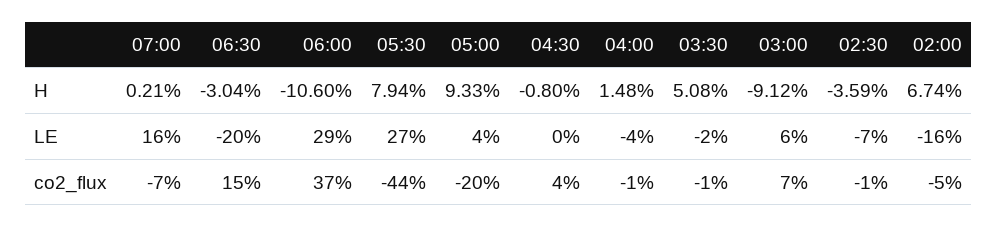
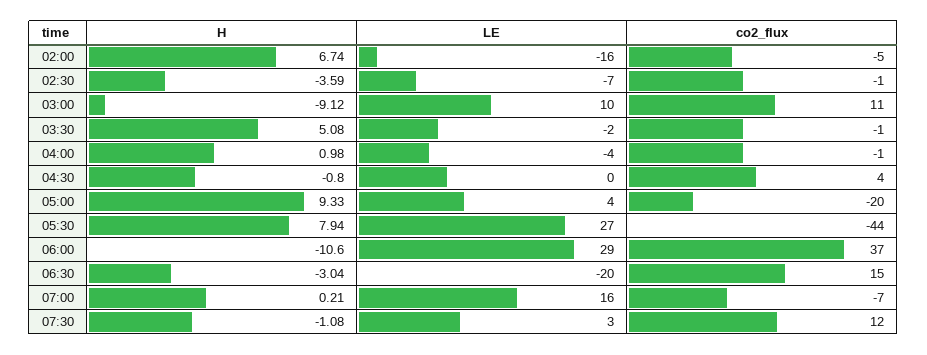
  {
    "07:00": {
      "H": 0.21,
      "LE": 16,
      "co2_flux": -7
    },
    "06:30": {
      "H": -3.04,
      "LE": -20,
      "co2_flux": 15
    },
    "06:00": {
      "H": -10.6,
      "LE": 29,
      "co2_flux": 37
    },
    "05:30": {
      "H": 7.94,
      "LE": 27,
      "co2_flux": -44
    },
    "05:00": {
      "H": 9.33,
      "LE": 4,
      "co2_flux": -20
    },
    "04:30": {
      "H": -0.8,
      "LE": 0,
      "co2_flux": 4
    },
    "04:00": {
-     "H": 1.48,
+     "H": 0.98,
      "LE": -4,
      "co2_flux": -1
    },
    "03:30": {
      "H": 5.08,
      "LE": -2,
      "co2_flux": -1
    },
    "03:00": {
      "H": -9.12,
-     "LE": 6,
+     "LE": 10,
-     "co2_flux": 7
+     "co2_flux": 11
    },
    "02:30": {
      "H": -3.59,
      "LE": -7,
      "co2_flux": -1
    },
    "02:00": {
      "H": 6.74,
      "LE": -16,
      "co2_flux": -5
-   }
+   },
+   "07:30": {
+     "H": -1.08,
+     "LE": 3,
+     "co2_flux": 12
+   }
  }

